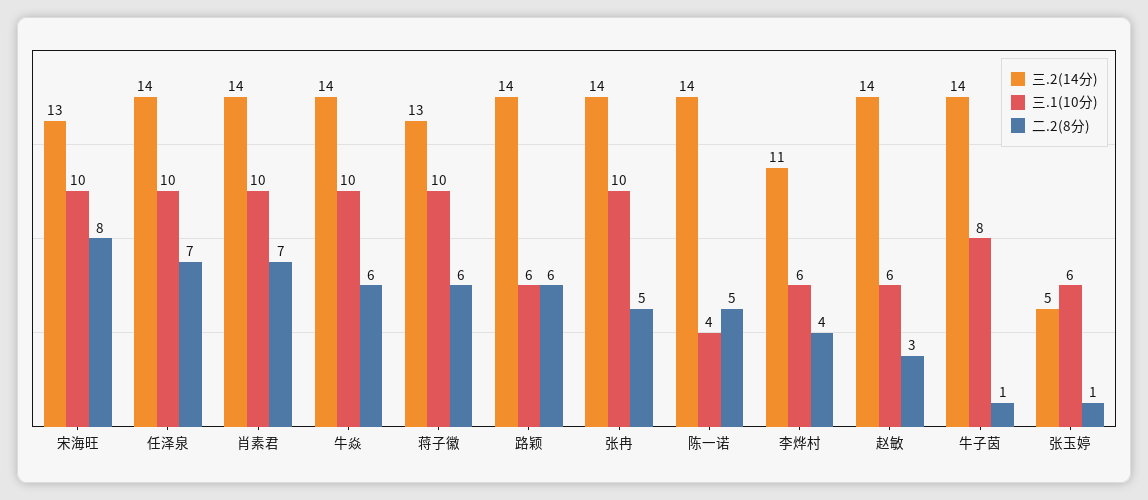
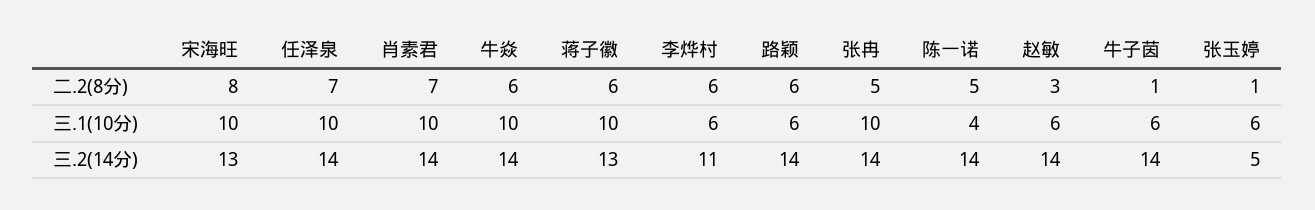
  {
    "三.2(14分)": {
      "宋海旺": 13,
      "任泽泉": 14,
      "肖素君": 14,
      "牛焱": 14,
      "蒋子徽": 13,
      "路颖": 14,
      "张冉": 14,
      "陈一诺": 14,
      "李烨村": 11,
      "赵敏": 14,
      "牛子茵": 14,
      "张玉婷": 5
    },
    "三.1(10分)": {
      "宋海旺": 10,
      "任泽泉": 10,
      "肖素君": 10,
      "牛焱": 10,
      "蒋子徽": 10,
      "路颖": 6,
      "张冉": 10,
      "陈一诺": 4,
      "李烨村": 6,
      "赵敏": 6,
-     "牛子茵": 8,
+     "牛子茵": 6,
      "张玉婷": 6
    },
    "二.2(8分)": {
      "宋海旺": 8,
      "任泽泉": 7,
      "肖素君": 7,
      "牛焱": 6,
      "蒋子徽": 6,
      "路颖": 6,
      "张冉": 5,
      "陈一诺": 5,
-     "李烨村": 4,
+     "李烨村": 6,
      "赵敏": 3,
      "牛子茵": 1,
      "张玉婷": 1
    }
  }

